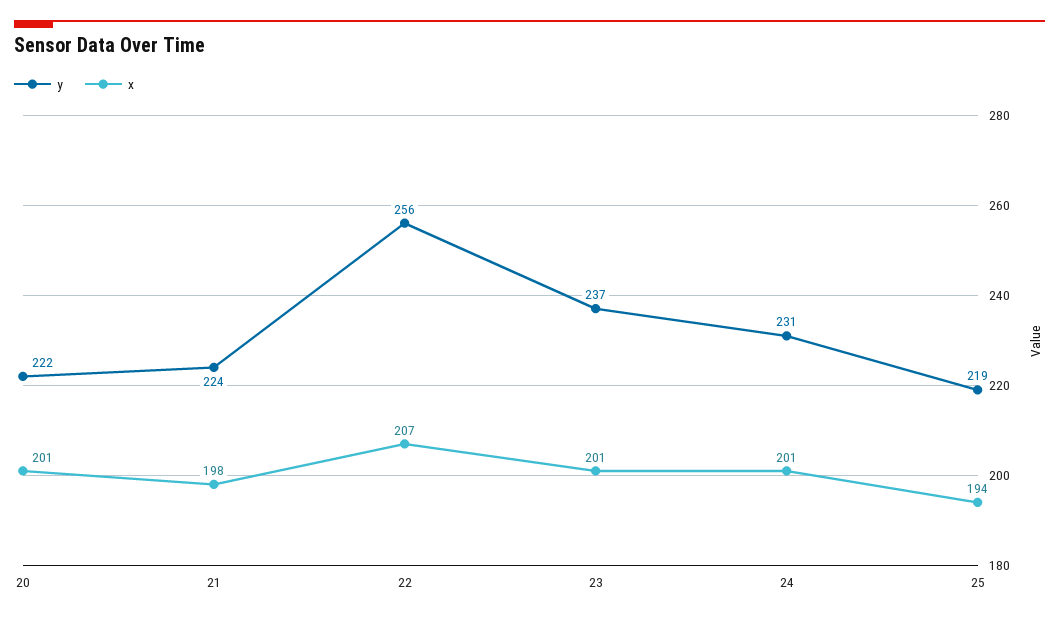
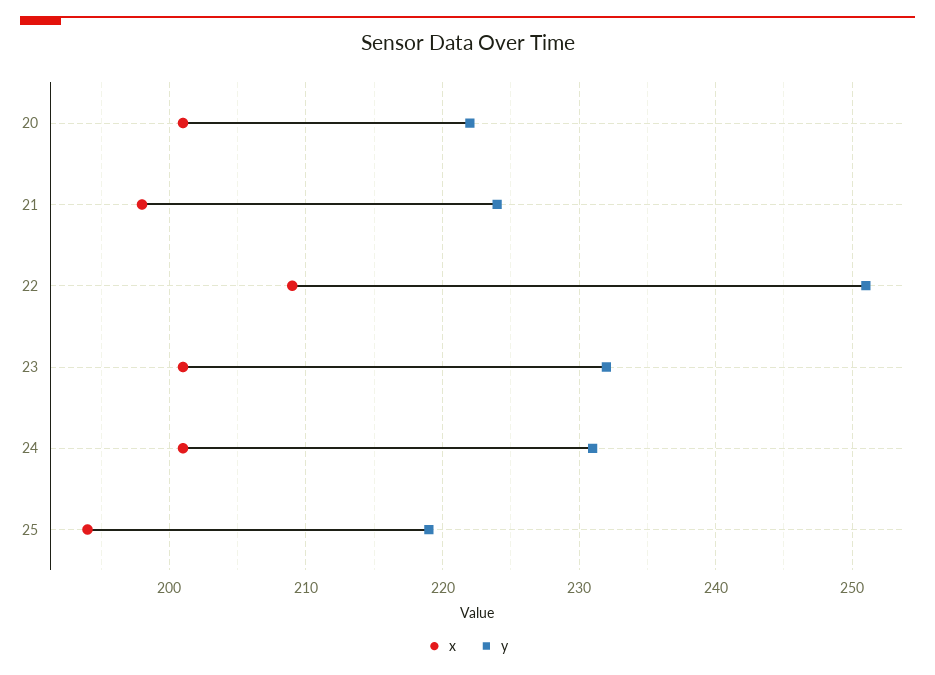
  {
    "y": {
      "20": 222,
      "21": 224,
-     "22": 256,
+     "22": 251,
-     "23": 237,
+     "23": 232,
      "24": 231,
      "25": 219
    },
    "x": {
      "20": 201,
      "21": 198,
-     "22": 207,
+     "22": 209,
      "23": 201,
      "24": 201,
      "25": 194
    }
  }

